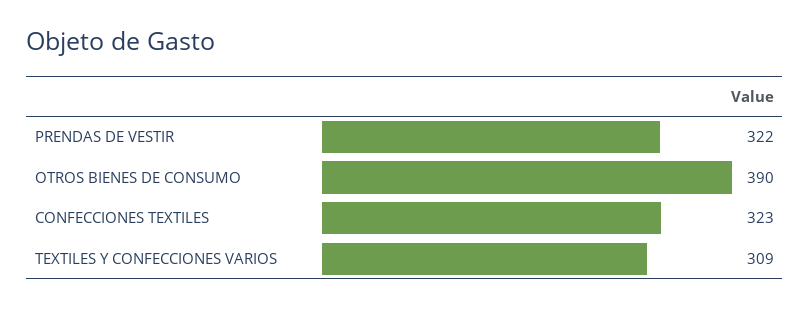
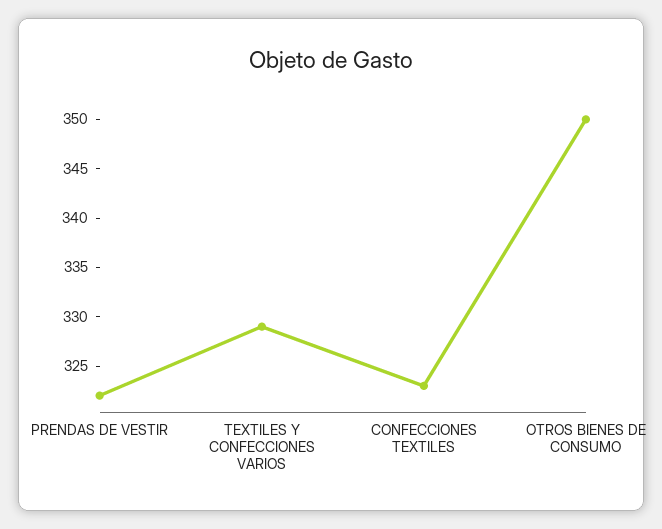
  {
    "PRENDAS DE VESTIR": 322,
-   "OTROS BIENES DE CONSUMO": 390,
+   "OTROS BIENES DE CONSUMO": 350,
    "CONFECCIONES TEXTILES": 323,
-   "TEXTILES Y CONFECCIONES VARIOS": 309
+   "TEXTILES Y CONFECCIONES VARIOS": 329
  }

